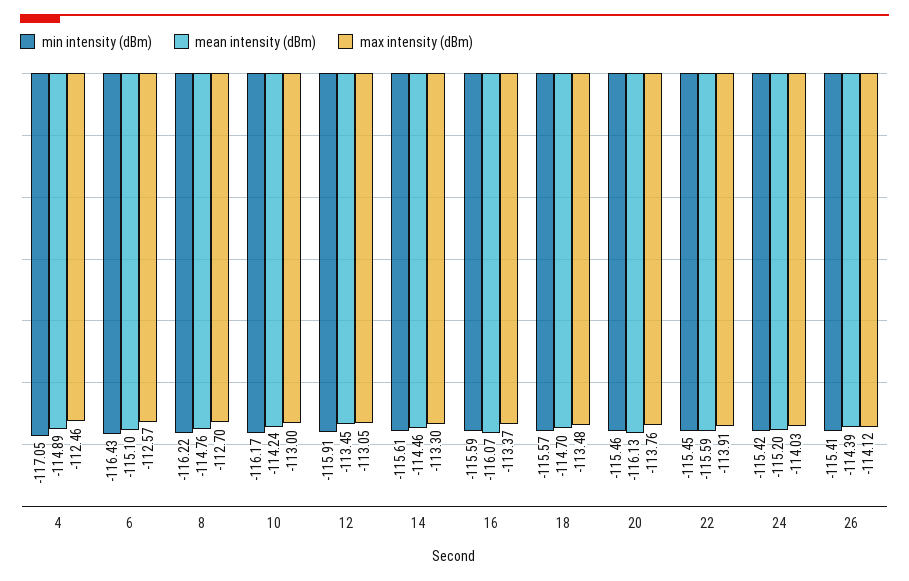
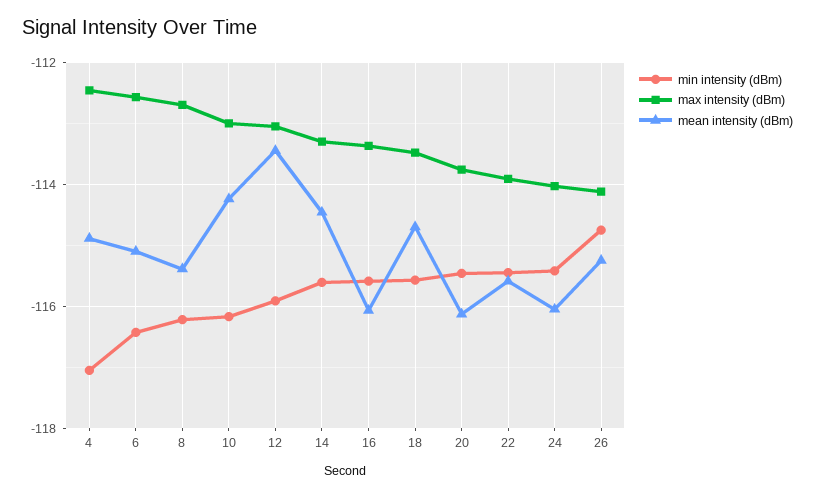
  {
    "min intensity (dBm)": {
      "4": -117.05,
      "6": -116.43,
      "8": -116.22,
      "10": -116.17,
      "12": -115.91,
      "14": -115.61,
      "16": -115.59,
      "18": -115.57,
      "20": -115.46,
      "22": -115.45,
      "24": -115.42,
-     "26": -115.41
+     "26": -114.8
    },
    "mean intensity (dBm)": {
      "4": -114.89,
      "6": -115.1,
-     "8": -114.76,
+     "8": -115.4,
      "10": -114.24,
      "12": -113.45,
      "14": -114.46,
      "16": -116.07,
      "18": -114.7,
      "20": -116.13,
      "22": -115.59,
-     "24": -115.2,
+     "24": -116,
-     "26": -114.39
+     "26": -115.2
    },
    "max intensity (dBm)": {
      "4": -112.46,
      "6": -112.57,
      "8": -112.7,
      "10": -113,
      "12": -113.05,
      "14": -113.3,
      "16": -113.37,
      "18": -113.48,
      "20": -113.76,
      "22": -113.91,
      "24": -114.03,
      "26": -114.12
    }
  }

